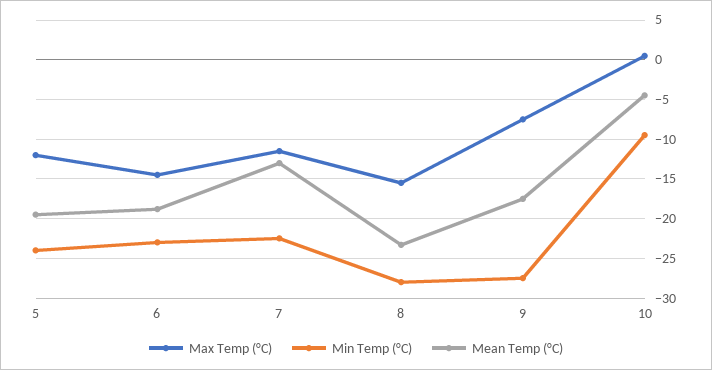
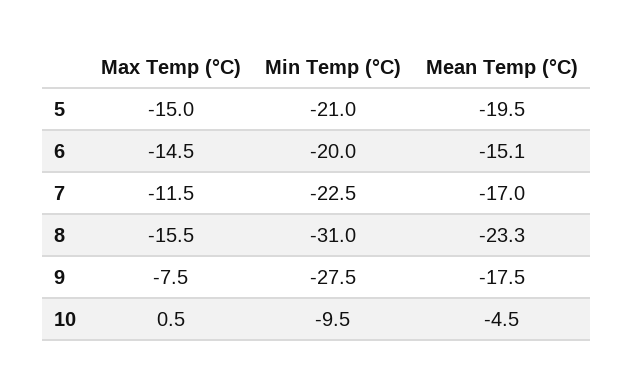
  {
    "Max Temp (°C)": {
-     "5": -12,
+     "5": -15,
      "6": -14.5,
      "7": -11.5,
      "8": -15.5,
      "9": -7.5,
      "10": 0.5
    },
    "Min Temp (°C)": {
-     "5": -24,
+     "5": -21,
-     "6": -23,
+     "6": -20,
      "7": -22.5,
-     "8": -28,
+     "8": -31,
      "9": -27.5,
      "10": -9.5
    },
    "Mean Temp (°C)": {
      "5": -19.5,
-     "6": -19,
+     "6": -15.1,
-     "7": -13,
+     "7": -17,
      "8": -23.3,
      "9": -17.5,
      "10": -4.5
    }
  }

